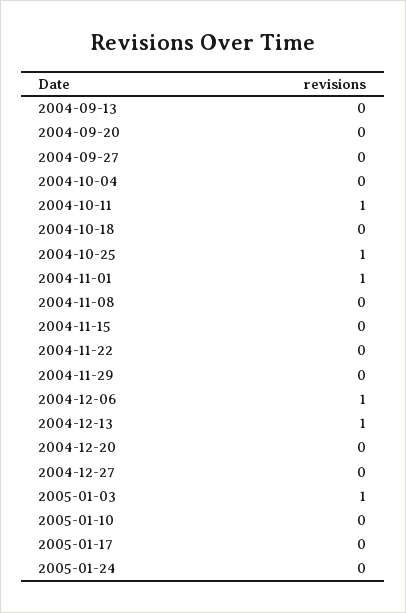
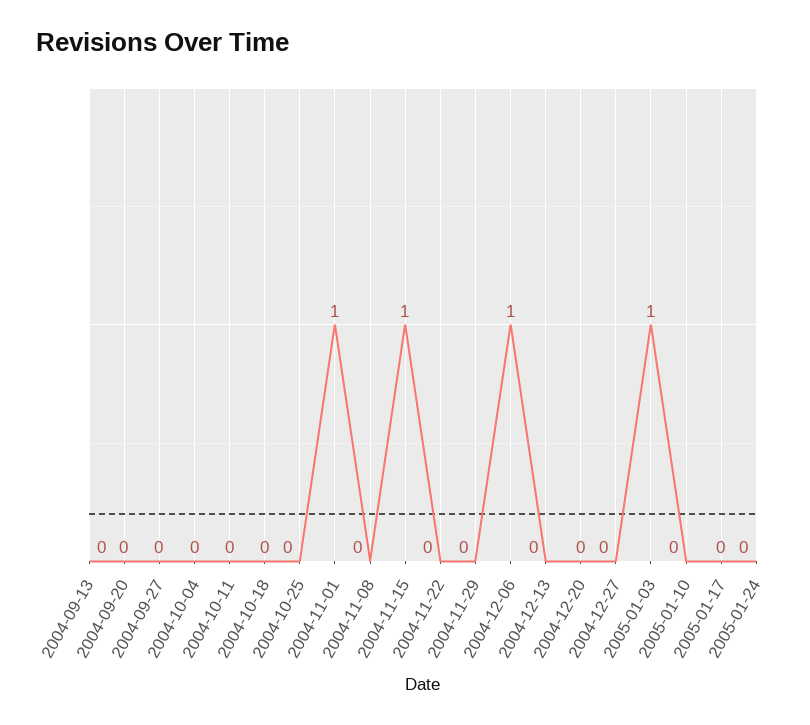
  {
    "2004-09-13": 0,
    "2004-09-20": 0,
    "2004-09-27": 0,
    "2004-10-04": 0,
-   "2004-10-11": 1,
+   "2004-10-11": 0,
    "2004-10-18": 0,
-   "2004-10-25": 1,
+   "2004-10-25": 0,
    "2004-11-01": 1,
    "2004-11-08": 0,
-   "2004-11-15": 0,
+   "2004-11-15": 1,
    "2004-11-22": 0,
    "2004-11-29": 0,
    "2004-12-06": 1,
-   "2004-12-13": 1,
+   "2004-12-13": 0,
    "2004-12-20": 0,
    "2004-12-27": 0,
    "2005-01-03": 1,
    "2005-01-10": 0,
    "2005-01-17": 0,
    "2005-01-24": 0
  }

